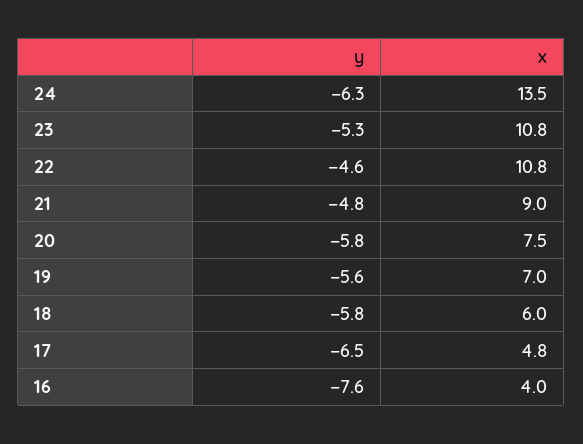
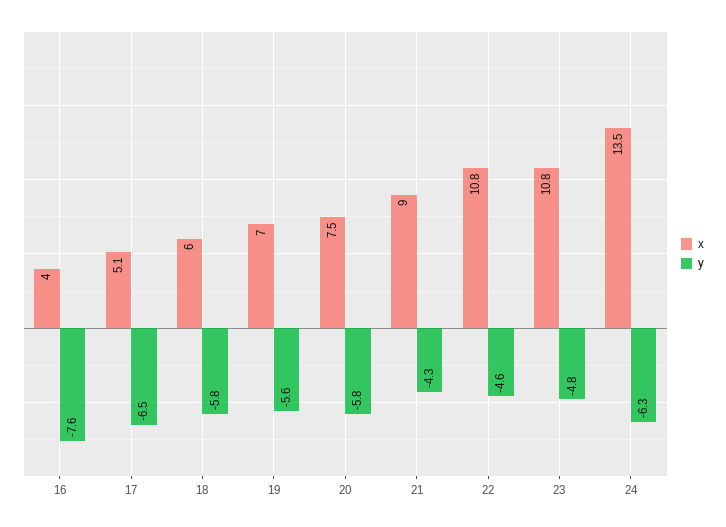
  {
    "y": {
      "24": -6.3,
-     "23": -5.3,
+     "23": -4.8,
      "22": -4.6,
-     "21": -4.8,
+     "21": -4.3,
      "20": -5.8,
      "19": -5.6,
      "18": -5.8,
      "17": -6.5,
      "16": -7.6
    },
    "x": {
      "24": 13.5,
      "23": 10.8,
      "22": 10.8,
      "21": 9,
      "20": 7.5,
      "19": 7,
      "18": 6,
-     "17": 4.8,
+     "17": 5.1,
      "16": 4
    }
  }

